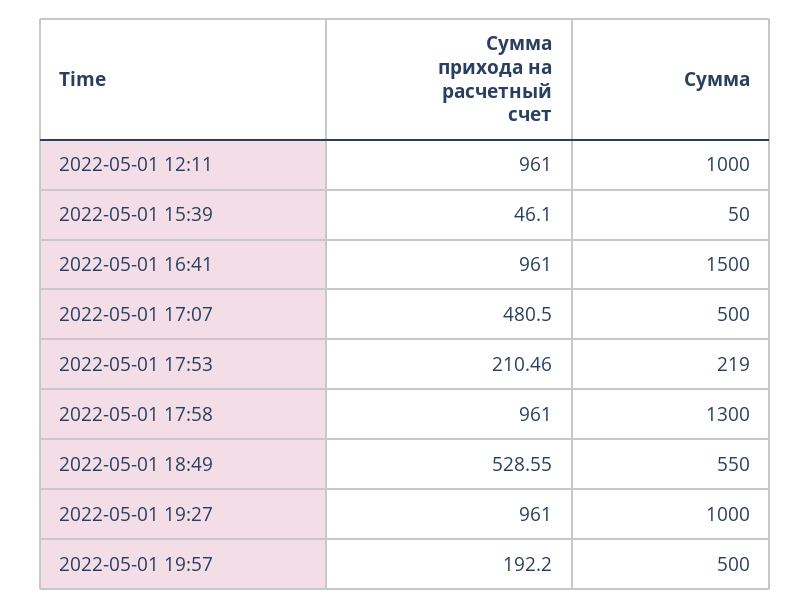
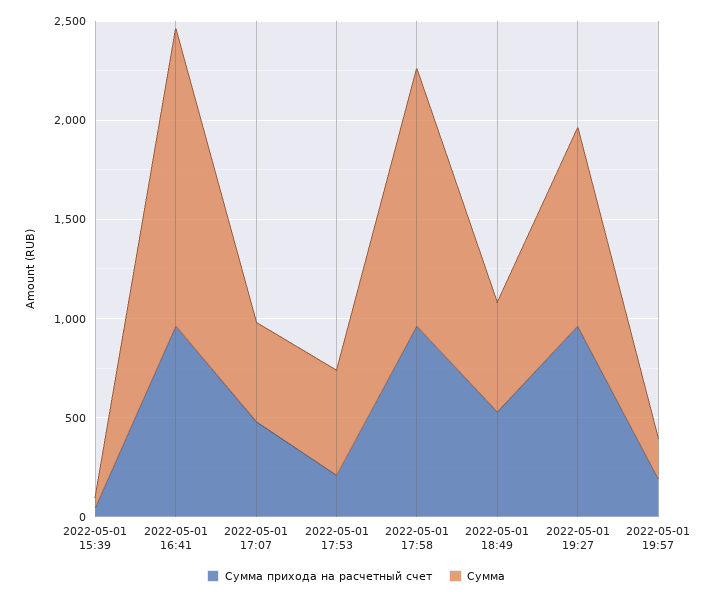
  {
    "Сумма прихода на расчетный счет": {
-     "2022-05-01 12:11": 961,
      "2022-05-01 15:39": 46.1,
      "2022-05-01 16:41": 961,
      "2022-05-01 17:07": 480.5,
      "2022-05-01 17:53": 210.46,
      "2022-05-01 17:58": 961,
      "2022-05-01 18:49": 528.55,
      "2022-05-01 19:27": 961,
      "2022-05-01 19:57": 192.2
    },
    "Сумма": {
-     "2022-05-01 12:11": 1000,
      "2022-05-01 15:39": 50,
      "2022-05-01 16:41": 1500,
      "2022-05-01 17:07": 500,
-     "2022-05-01 17:53": 219,
+     "2022-05-01 17:53": 500,
      "2022-05-01 17:58": 1300,
      "2022-05-01 18:49": 550,
      "2022-05-01 19:27": 1000,
-     "2022-05-01 19:57": 500
+     "2022-05-01 19:57": 200
    }
  }

